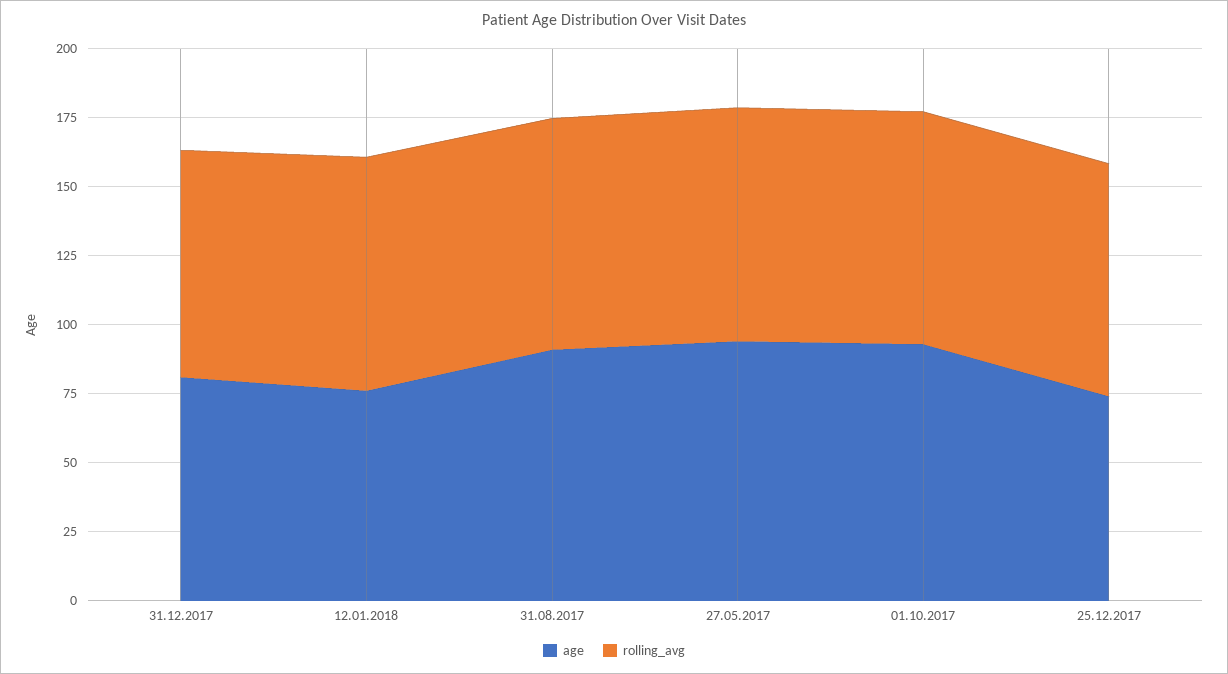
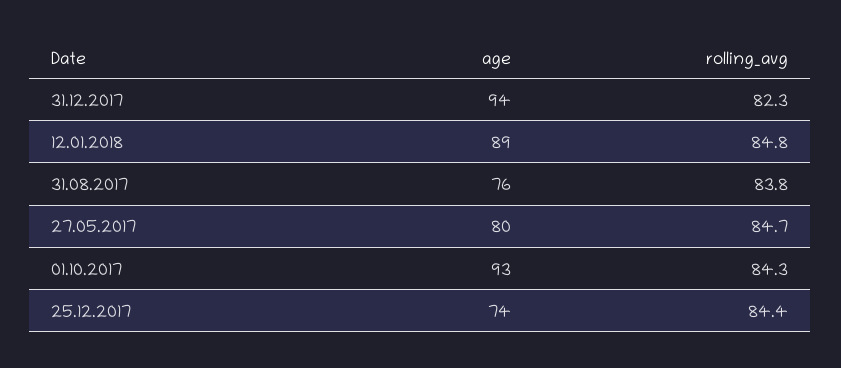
  {
    "age": {
-     "31.12.2017": 80,
+     "31.12.2017": 94,
-     "12.01.2018": 75,
+     "12.01.2018": 89,
-     "31.08.2017": 90,
+     "31.08.2017": 76,
-     "27.05.2017": 95,
+     "27.05.2017": 80,
      "01.10.2017": 93,
      "25.12.2017": 74
    },
    "rolling_avg": {
      "31.12.2017": 82.3,
      "12.01.2018": 84.8,
      "31.08.2017": 83.8,
      "27.05.2017": 84.7,
      "01.10.2017": 84.3,
      "25.12.2017": 84.4
    }
  }

